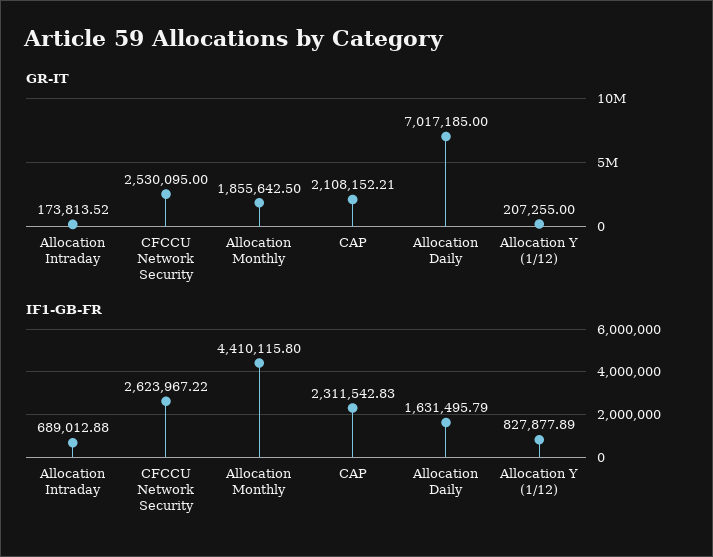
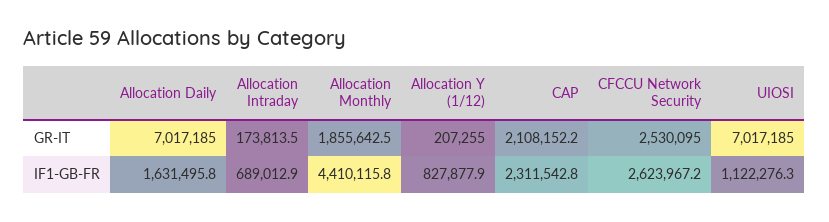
  {
    "GR-IT": {
      "Allocation Intraday": 173813.52,
      "CFCCU Network Security": 2530095,
      "Allocation Monthly": 1855642.5,
      "CAP": 2108152.21,
      "Allocation Daily": 7017185,
-     "Allocation Y (1/12)": 207255
+     "Allocation Y (1/12)": 207255,
+     "UIOSI": 7017185
    },
    "IF1-GB-FR": {
      "Allocation Intraday": 689012.88,
      "CFCCU Network Security": 2623967.22,
      "Allocation Monthly": 4410115.8,
      "CAP": 2311542.83,
      "Allocation Daily": 1631495.79,
-     "Allocation Y (1/12)": 827877.89
+     "Allocation Y (1/12)": 827877.89,
+     "UIOSI": 1122276.3
    }
  }

